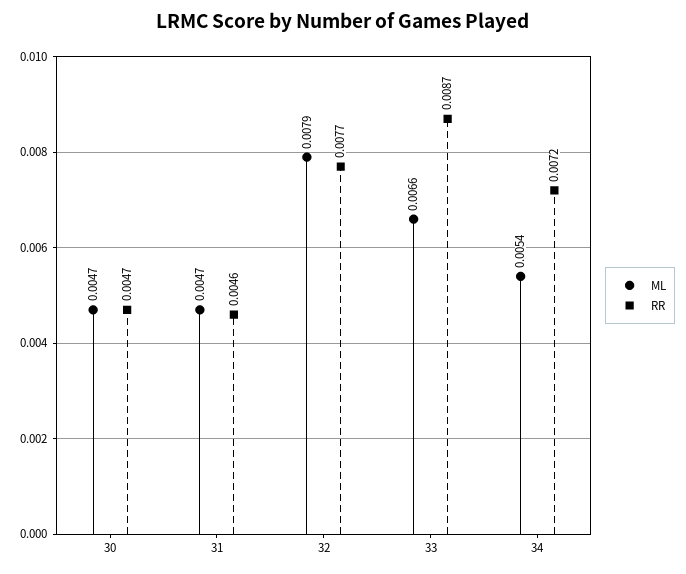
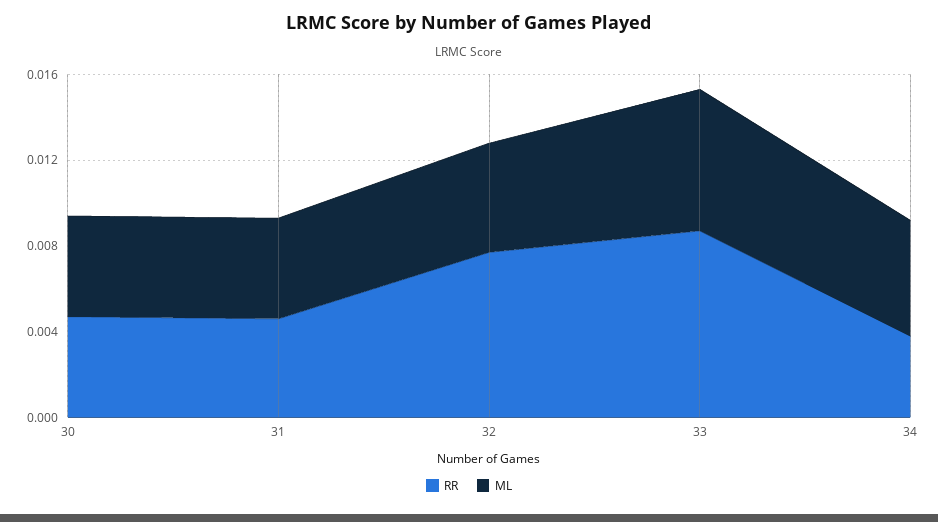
  {
    "ML": {
      "30": 0.0047,
      "31": 0.0047,
-     "32": 0.0079,
+     "32": 0.005,
      "33": 0.0066,
      "34": 0.0054
    },
    "RR": {
      "30": 0.0047,
      "31": 0.0046,
      "32": 0.0077,
      "33": 0.0087,
-     "34": 0.0072
+     "34": 0.004
    }
  }

